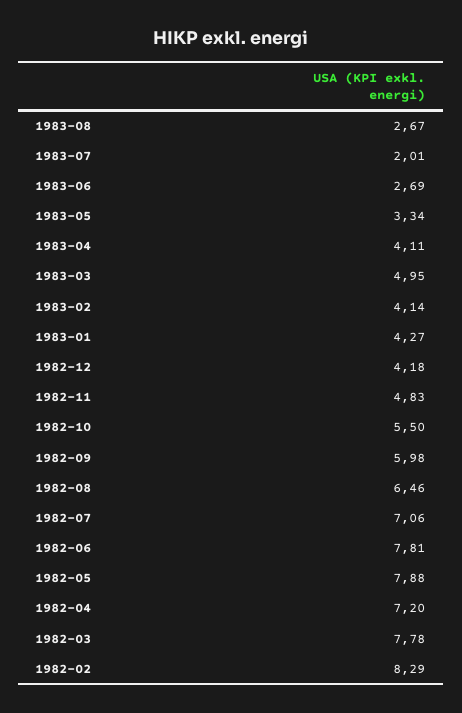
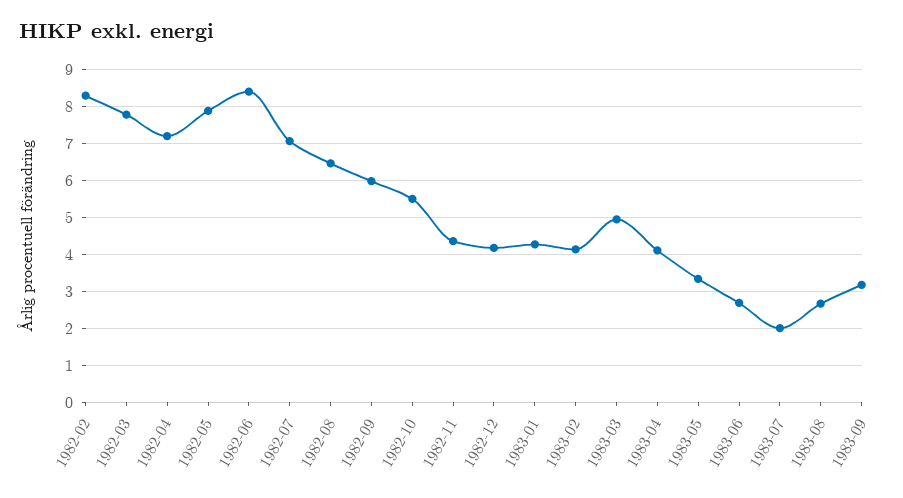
  {
    "1983-08": 2.67,
    "1983-07": 2.01,
    "1983-06": 2.69,
    "1983-05": 3.34,
    "1983-04": 4.11,
    "1983-03": 4.95,
    "1983-02": 4.14,
    "1983-01": 4.27,
    "1982-12": 4.18,
-   "1982-11": 4.83,
+   "1982-11": 4.4,
    "1982-10": 5.5,
    "1982-09": 5.98,
    "1982-08": 6.46,
    "1982-07": 7.06,
-   "1982-06": 7.81,
+   "1982-06": 8.4,
    "1982-05": 7.88,
    "1982-04": 7.2,
    "1982-03": 7.78,
-   "1982-02": 8.29
+   "1982-02": 8.29,
+   "1983-09": 3.2
  }

